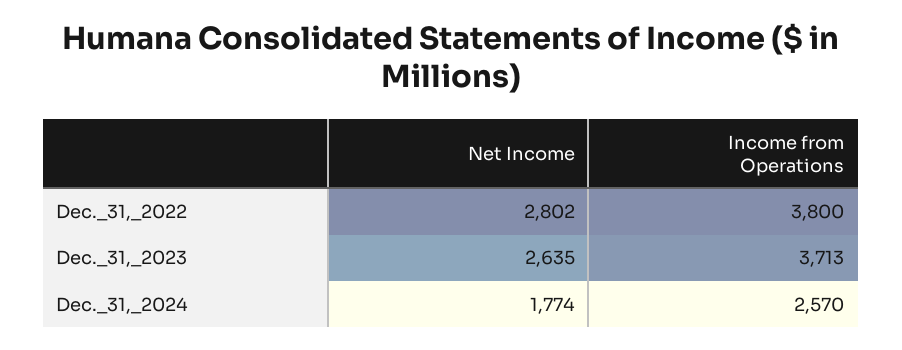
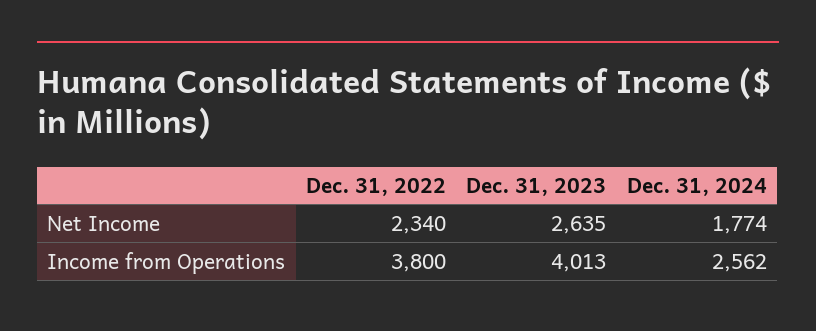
  {
    "Net Income": {
-     "Dec._31,_2022": 2802,
+     "Dec._31,_2022": 2340,
      "Dec._31,_2023": 2635,
      "Dec._31,_2024": 1774
    },
    "Income from Operations": {
      "Dec._31,_2022": 3800,
-     "Dec._31,_2023": 3713,
+     "Dec._31,_2023": 4013,
-     "Dec._31,_2024": 2570
+     "Dec._31,_2024": 2562
    }
  }

